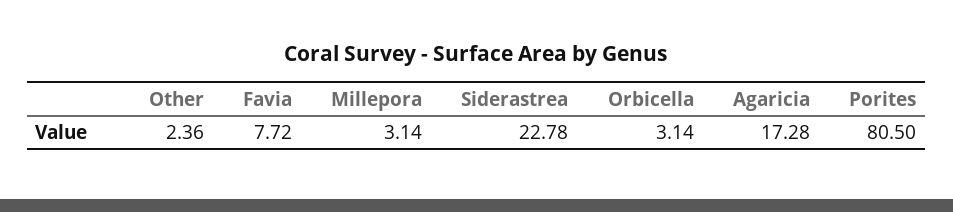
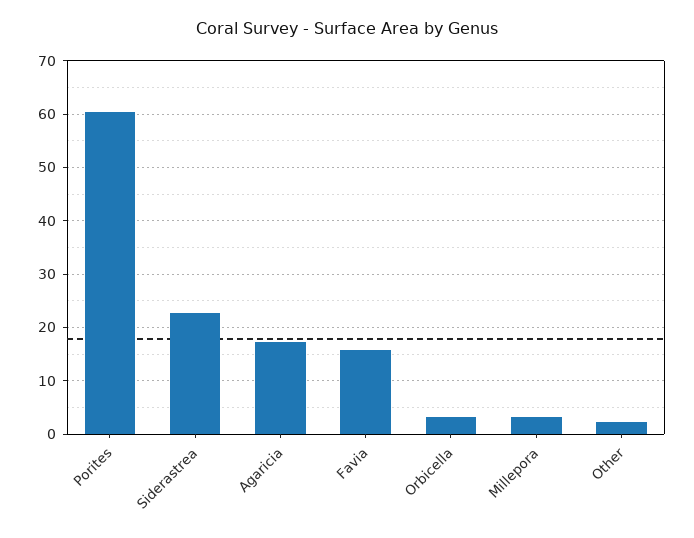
  {
    "Other": 2.36,
-   "Favia": 7.72,
+   "Favia": 16,
    "Millepora": 3.14,
    "Siderastrea": 22.78,
    "Orbicella": 3.14,
    "Agaricia": 17.28,
-   "Porites": 80.5
+   "Porites": 60
  }

